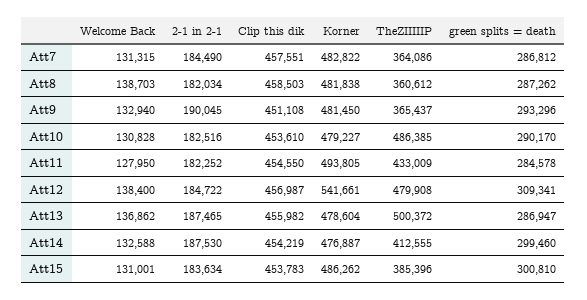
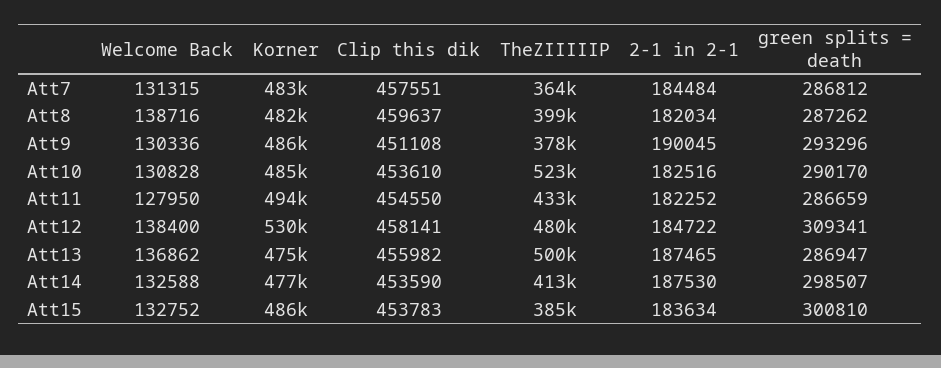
  {
    "Welcome Back": {
      "Att7": 131315,
-     "Att8": 138703,
+     "Att8": 138716,
-     "Att9": 132940,
+     "Att9": 130336,
      "Att10": 130828,
      "Att11": 127950,
      "Att12": 138400,
      "Att13": 136862,
      "Att14": 132588,
-     "Att15": 131001
+     "Att15": 132752
    },
    "2-1 in 2-1": {
-     "Att7": 184490,
+     "Att7": 184484,
      "Att8": 182034,
      "Att9": 190045,
      "Att10": 182516,
      "Att11": 182252,
      "Att12": 184722,
      "Att13": 187465,
      "Att14": 187530,
      "Att15": 183634
    },
    "Clip this dik": {
      "Att7": 457551,
-     "Att8": 458503,
+     "Att8": 459637,
      "Att9": 451108,
      "Att10": 453610,
      "Att11": 454550,
-     "Att12": 456987,
+     "Att12": 458141,
      "Att13": 455982,
-     "Att14": 454219,
+     "Att14": 453590,
      "Att15": 453783
    },
    "Korner": {
      "Att7": 482822,
      "Att8": 481838,
-     "Att9": 481450,
+     "Att9": 486000,
-     "Att10": 479227,
+     "Att10": 485000,
      "Att11": 493805,
-     "Att12": 541661,
+     "Att12": 530000,
-     "Att13": 478604,
+     "Att13": 475000,
      "Att14": 476887,
      "Att15": 486262
    },
    "TheZIIIIIP": {
      "Att7": 364086,
-     "Att8": 360612,
+     "Att8": 399000,
-     "Att9": 365437,
+     "Att9": 378000,
-     "Att10": 486385,
+     "Att10": 523000,
      "Att11": 433009,
      "Att12": 479908,
      "Att13": 500372,
      "Att14": 412555,
      "Att15": 385396
    },
    "green splits = death": {
      "Att7": 286812,
      "Att8": 287262,
      "Att9": 293296,
      "Att10": 290170,
-     "Att11": 284578,
+     "Att11": 286659,
      "Att12": 309341,
      "Att13": 286947,
-     "Att14": 299460,
+     "Att14": 298507,
      "Att15": 300810
    }
  }

